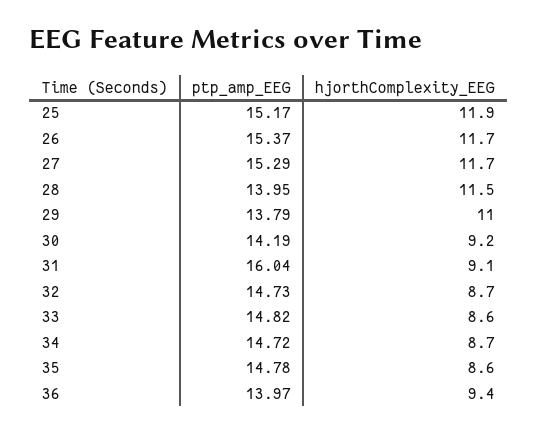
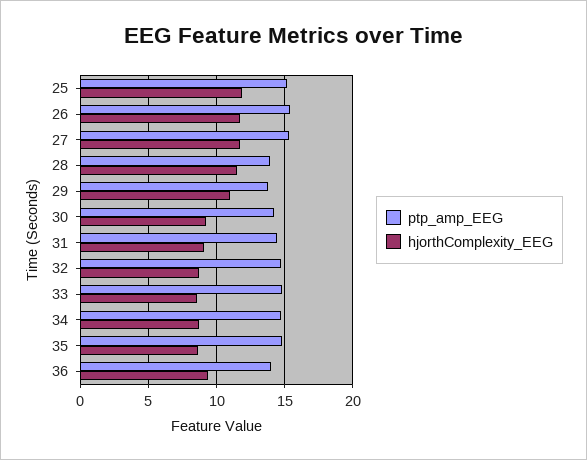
  {
    "ptp_amp_EEG": {
      "25": 15.17,
      "26": 15.37,
      "27": 15.29,
      "28": 13.95,
      "29": 13.79,
      "30": 14.19,
-     "31": 16.04,
+     "31": 14.5,
      "32": 14.73,
      "33": 14.82,
      "34": 14.72,
      "35": 14.78,
      "36": 13.97
    },
    "hjorthComplexity_EEG": {
      "25": 11.9,
      "26": 11.7,
      "27": 11.7,
      "28": 11.5,
      "29": 11,
      "30": 9.2,
      "31": 9.1,
      "32": 8.7,
      "33": 8.6,
      "34": 8.7,
      "35": 8.6,
      "36": 9.4
    }
  }

